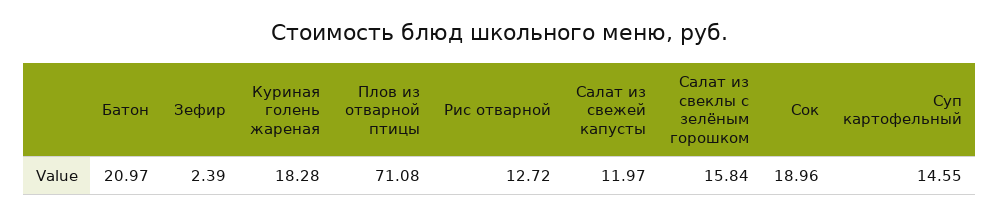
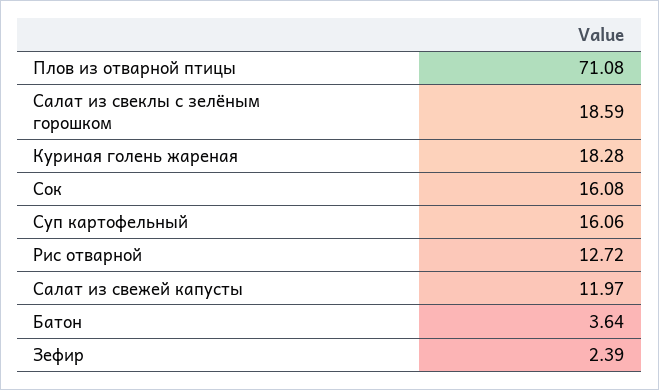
  {
-   "Батон": 20.97,
+   "Батон": 3.64,
    "Зефир": 2.39,
    "Куриная голень жареная": 18.28,
    "Плов из отварной птицы": 71.08,
    "Рис отварной": 12.72,
    "Салат из свежей капусты": 11.97,
-   "Салат из свеклы с зелёным горошком": 15.84,
+   "Салат из свеклы с зелёным горошком": 18.59,
-   "Сок": 18.96,
+   "Сок": 16.08,
-   "Суп картофельный": 14.55
+   "Суп картофельный": 16.06
  }

